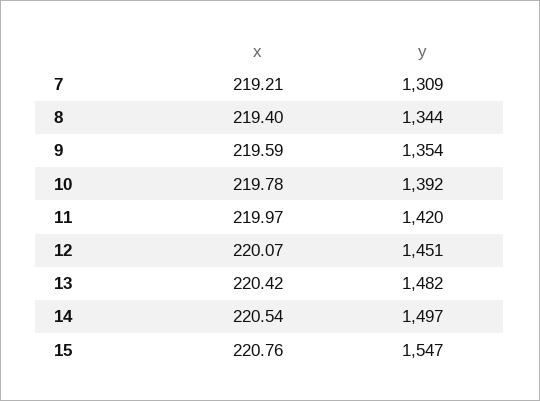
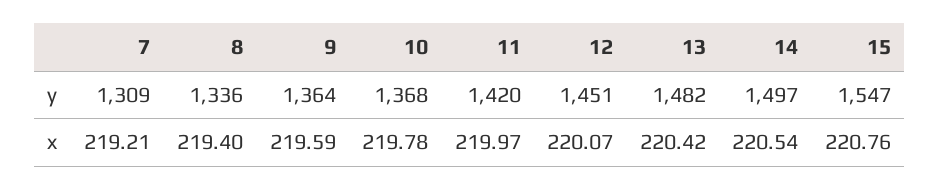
  {
    "x": {
      "7": 219.21,
      "8": 219.4,
      "9": 219.59,
      "10": 219.78,
      "11": 219.97,
      "12": 220.07,
      "13": 220.42,
      "14": 220.54,
      "15": 220.76
    },
    "y": {
      "7": 1309,
-     "8": 1344,
+     "8": 1336,
-     "9": 1354,
+     "9": 1364,
-     "10": 1392,
+     "10": 1368,
      "11": 1420,
      "12": 1451,
      "13": 1482,
      "14": 1497,
      "15": 1547
    }
  }

